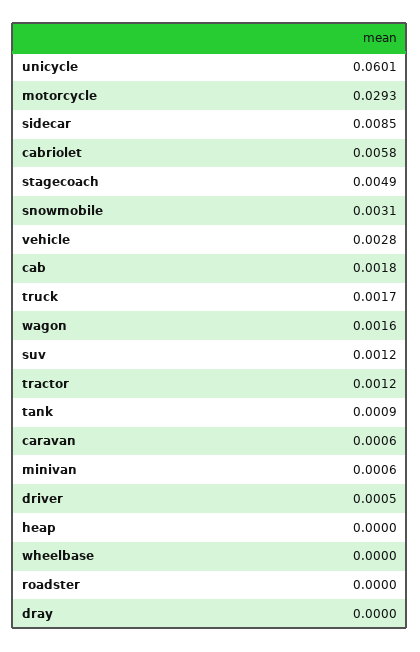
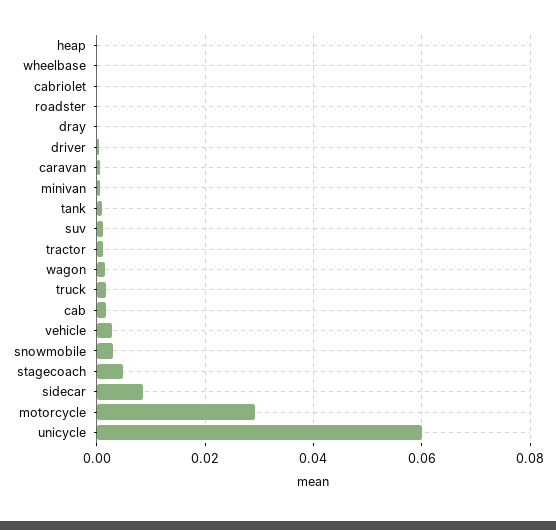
  {
    "unicycle": 0.0601,
    "motorcycle": 0.0293,
    "sidecar": 0.0085,
-   "cabriolet": 0.0058,
+   "cabriolet": 0,
    "stagecoach": 0.0049,
    "snowmobile": 0.0031,
    "vehicle": 0.0028,
    "cab": 0.0018,
    "truck": 0.0017,
    "wagon": 0.0016,
    "suv": 0.0012,
    "tractor": 0.0012,
    "tank": 0.0009,
    "caravan": 0.0006,
    "minivan": 0.0006,
    "driver": 0.0005,
    "heap": 0,
    "wheelbase": 0,
    "roadster": 0,
    "dray": 0
  }

